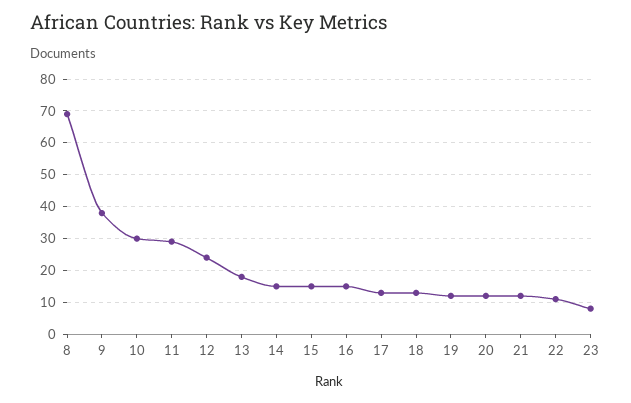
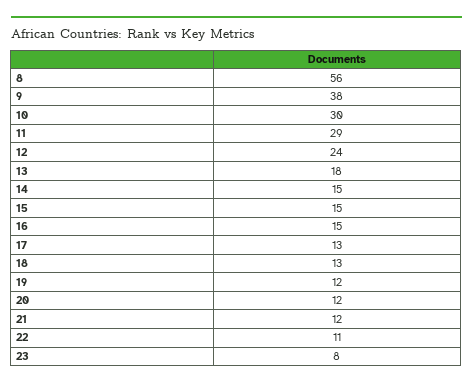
  {
-   "8": 70,
+   "8": 56,
    "9": 38,
    "10": 30,
    "11": 29,
    "12": 24,
    "13": 18,
    "14": 15,
    "15": 15,
    "16": 15,
    "17": 13,
    "18": 13,
    "19": 12,
    "20": 12,
    "21": 12,
    "22": 11,
    "23": 8
  }

